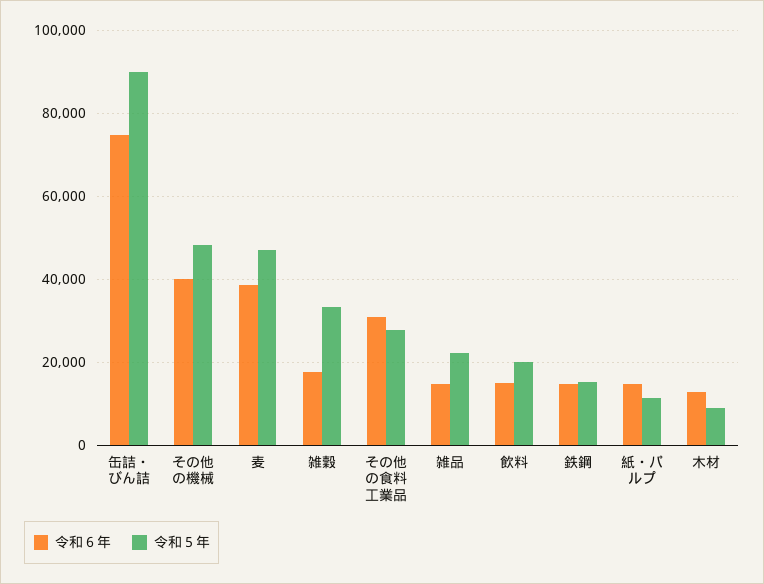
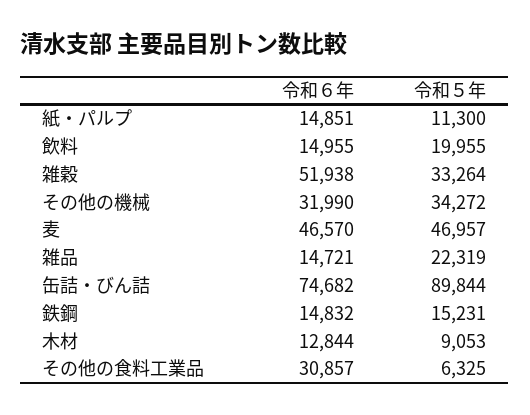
  {
    "令和６年": {
      "缶詰・びん詰": 74682,
-     "その他の機械": 40000,
+     "その他の機械": 31990,
-     "麦": 38000,
+     "麦": 46570,
-     "雑穀": 18000,
+     "雑穀": 51938,
      "その他の食料工業品": 30857,
      "雑品": 14721,
      "飲料": 14955,
      "鉄鋼": 14832,
      "紙・パルプ": 14851,
      "木材": 12844
    },
    "令和５年": {
      "缶詰・びん詰": 89844,
-     "その他の機械": 48000,
+     "その他の機械": 34272,
      "麦": 46957,
      "雑穀": 33264,
-     "その他の食料工業品": 28000,
+     "その他の食料工業品": 6325,
      "雑品": 22319,
      "飲料": 19955,
      "鉄鋼": 15231,
      "紙・パルプ": 11300,
      "木材": 9053
    }
  }

